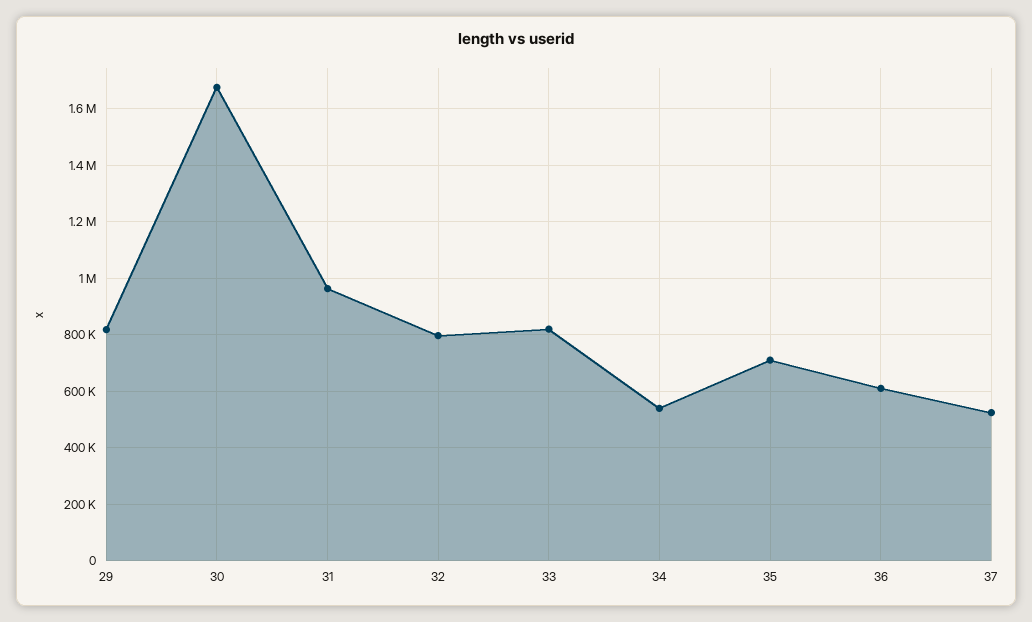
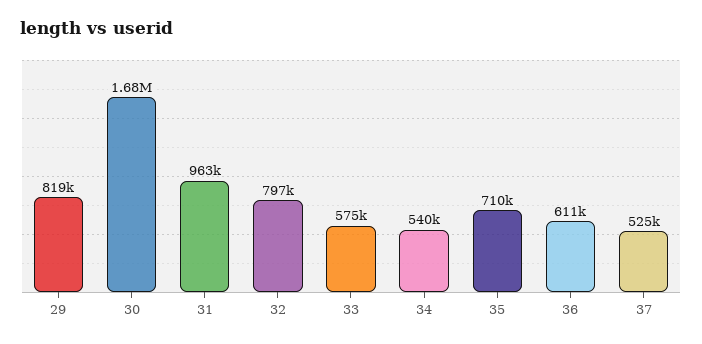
  {
    "29": 819000,
    "30": 1680000,
    "31": 963000,
    "32": 797000,
-   "33": 825000,
+   "33": 575000,
    "34": 540000,
    "35": 710000,
    "36": 611000,
    "37": 525000
  }

